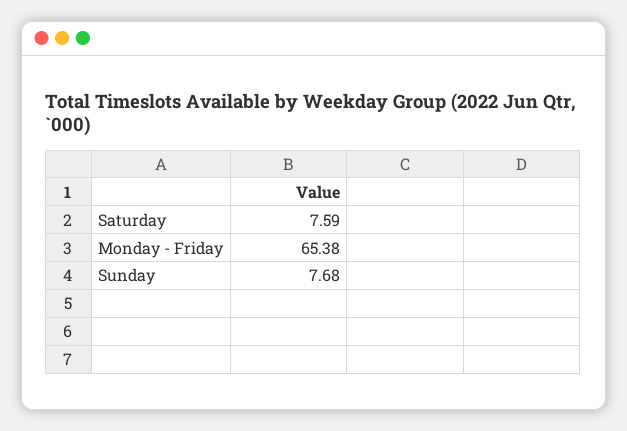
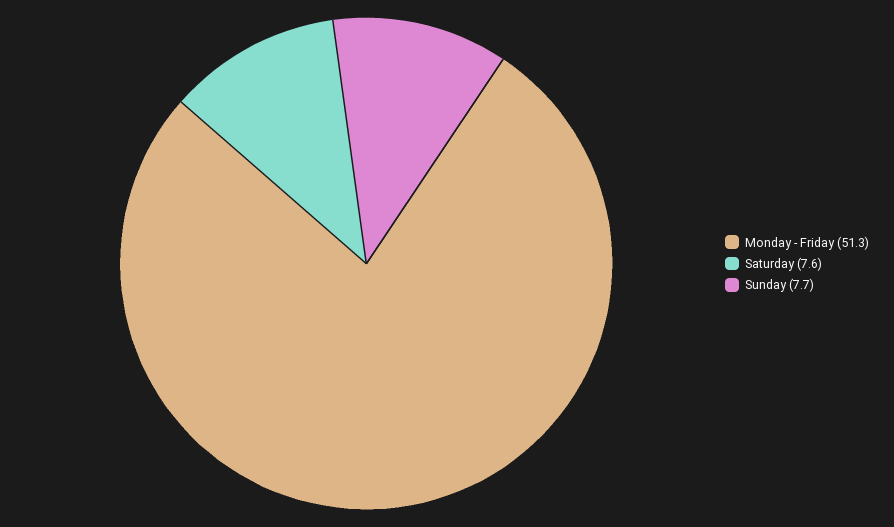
  {
    "Saturday": 7.59,
-   "Monday - Friday": 65.38,
+   "Monday - Friday": 51.3,
    "Sunday": 7.68
  }

